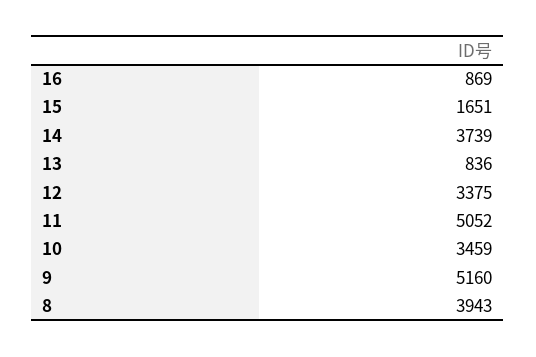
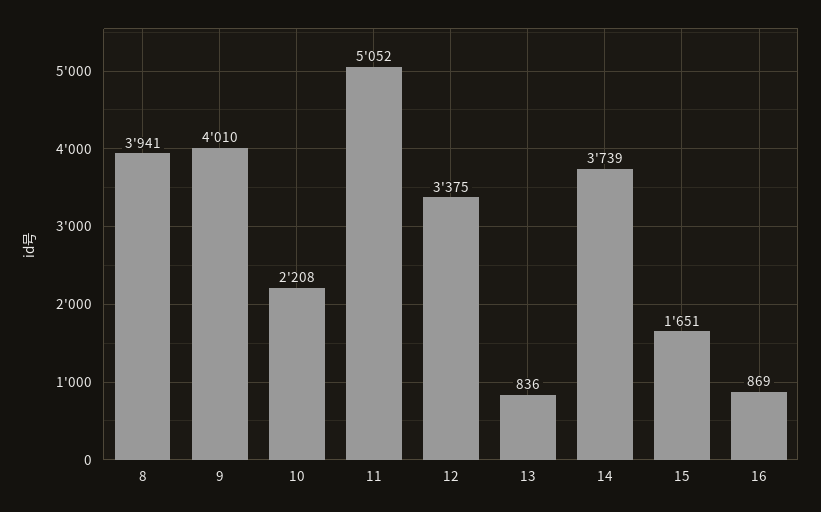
  {
    "16": 869,
    "15": 1651,
    "14": 3739,
    "13": 836,
    "12": 3375,
    "11": 5052,
-   "10": 3459,
+   "10": 2208,
-   "9": 5160,
+   "9": 4010,
-   "8": 3943
+   "8": 3941
  }

